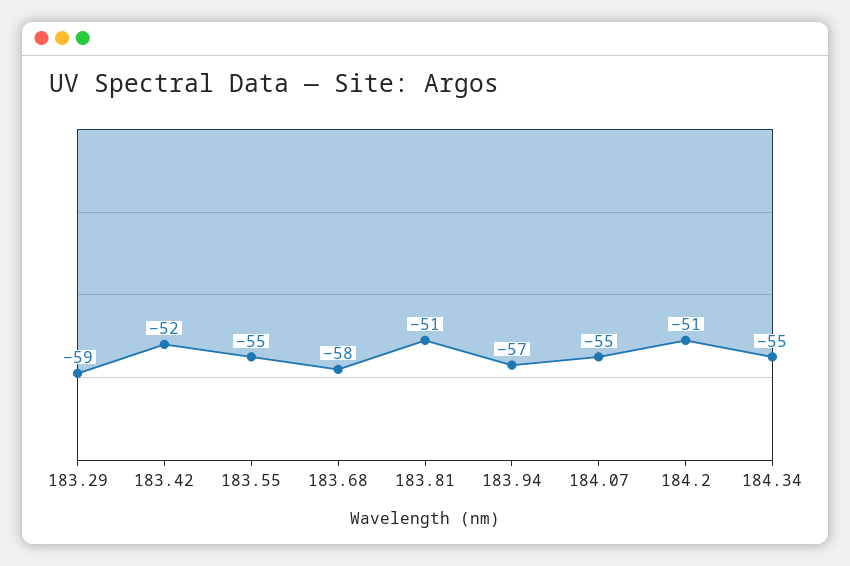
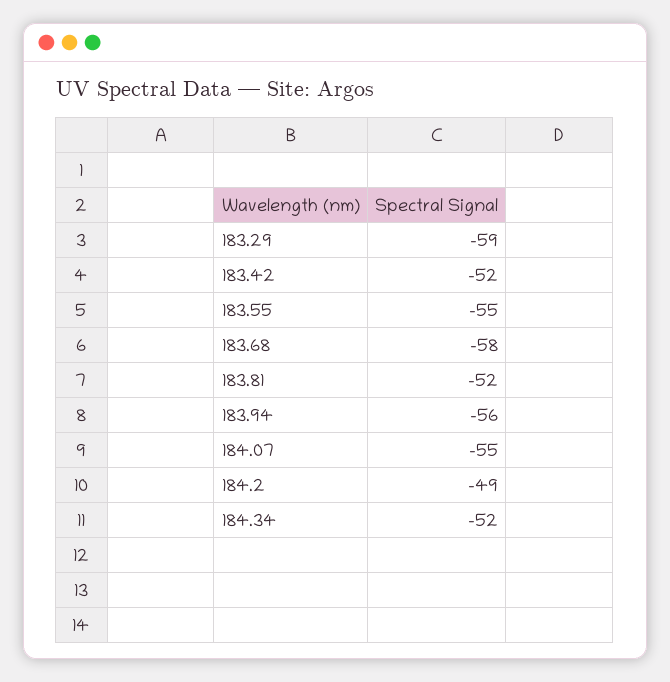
  {
    "183.29": -59,
    "183.42": -52,
    "183.55": -55,
    "183.68": -58,
-   "183.81": -51,
+   "183.81": -52,
-   "183.94": -57,
+   "183.94": -56,
    "184.07": -55,
-   "184.2": -51,
+   "184.2": -49,
-   "184.34": -55
+   "184.34": -52
  }

